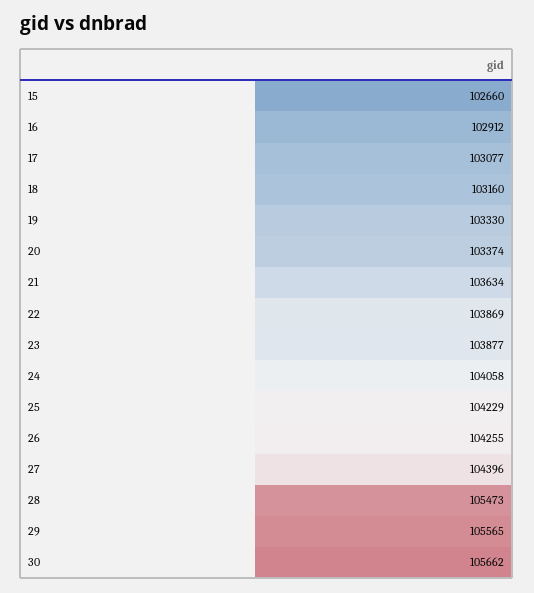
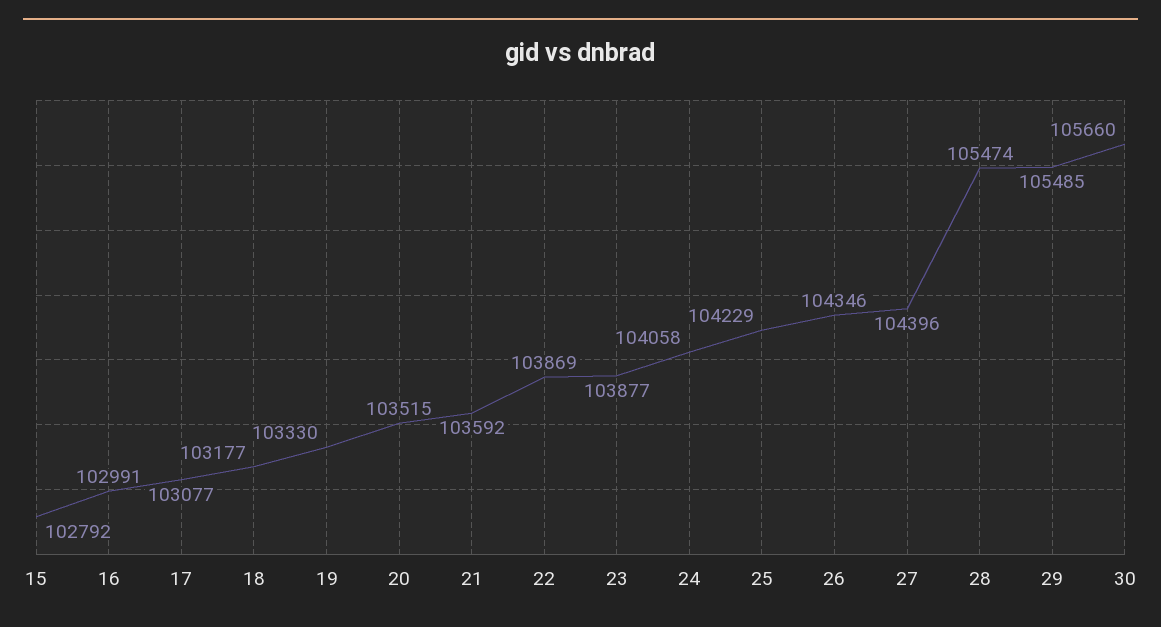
  {
-   "15": 102660,
+   "15": 102792,
-   "16": 102912,
+   "16": 102991,
    "17": 103077,
-   "18": 103160,
+   "18": 103177,
    "19": 103330,
-   "20": 103374,
+   "20": 103515,
-   "21": 103634,
+   "21": 103592,
    "22": 103869,
    "23": 103877,
    "24": 104058,
    "25": 104229,
-   "26": 104255,
+   "26": 104346,
    "27": 104396,
-   "28": 105473,
+   "28": 105474,
-   "29": 105565,
+   "29": 105485,
-   "30": 105662
+   "30": 105660
  }

